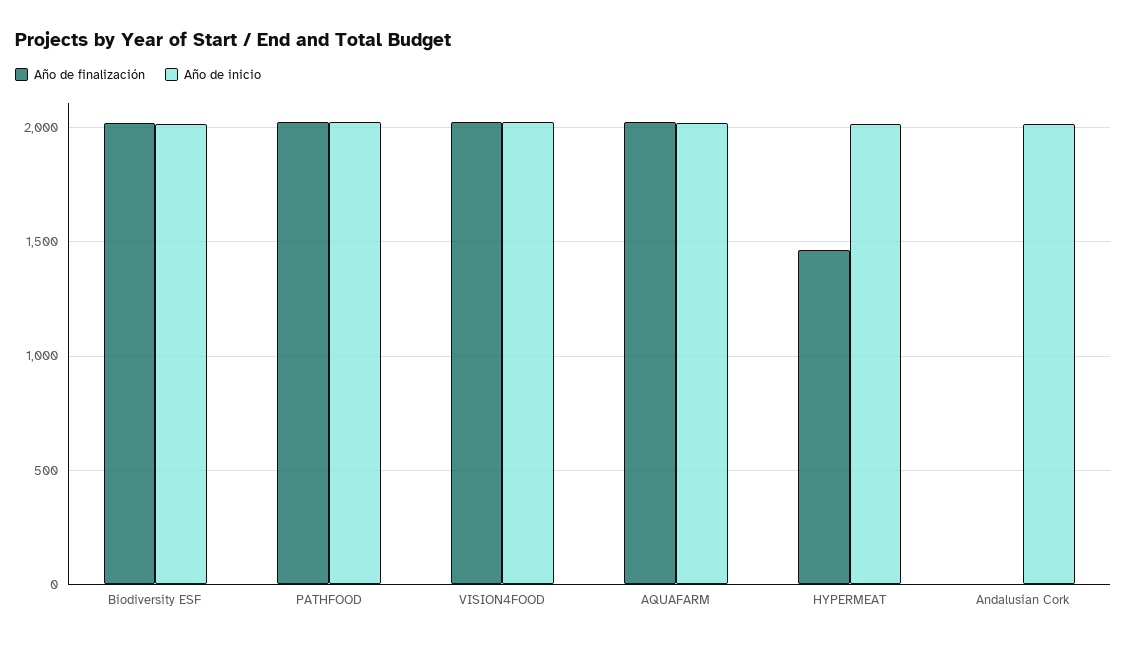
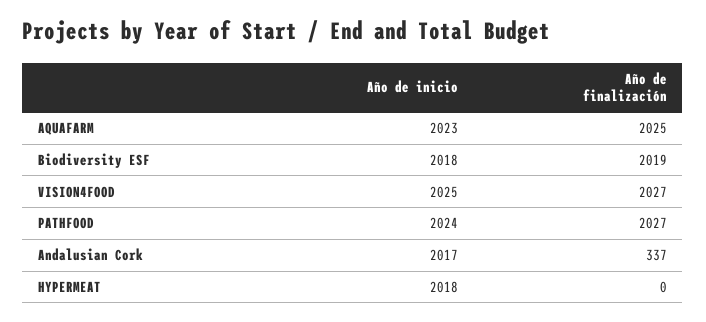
  {
    "Año de finalización": {
      "Biodiversity ESF": 2019,
      "PATHFOOD": 2027,
      "VISION4FOOD": 2027,
      "AQUAFARM": 2025,
-     "HYPERMEAT": 1450,
+     "HYPERMEAT": 0,
-     "Andalusian Cork": 0
+     "Andalusian Cork": 337
    },
    "Año de inicio": {
      "Biodiversity ESF": 2018,
      "PATHFOOD": 2024,
      "VISION4FOOD": 2025,
      "AQUAFARM": 2023,
      "HYPERMEAT": 2018,
      "Andalusian Cork": 2017
    }
  }

